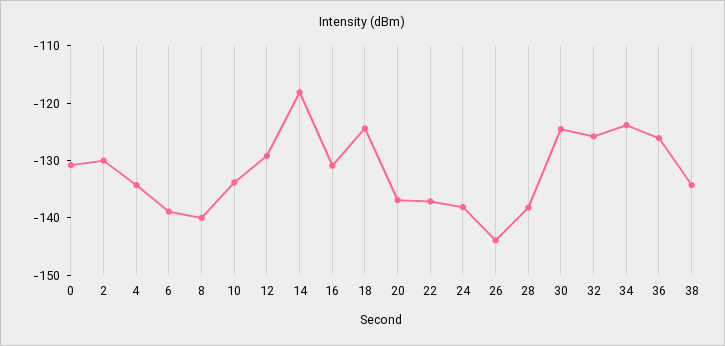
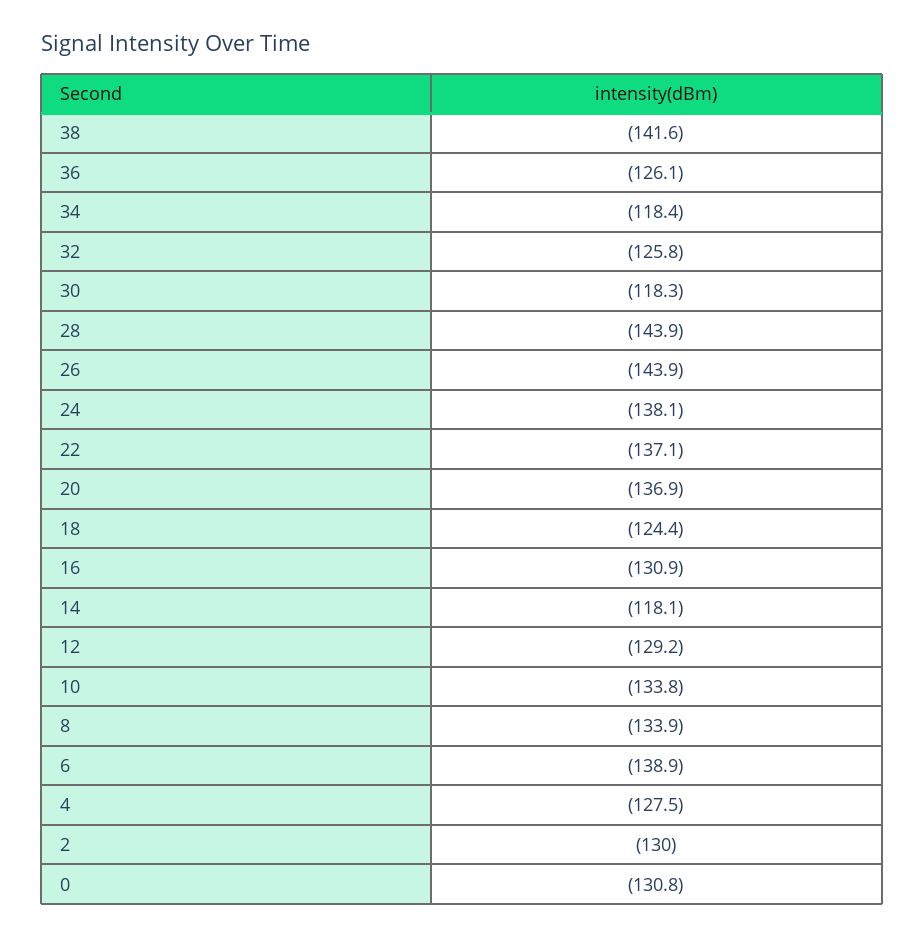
  {
    "0": -130.8,
    "2": -130,
-   "4": -134,
+   "4": -127.5,
    "6": -138.9,
-   "8": -140,
+   "8": -133.9,
    "10": -133.8,
    "12": -129.2,
    "14": -118.1,
    "16": -130.9,
    "18": -124.4,
    "20": -136.9,
    "22": -137.1,
    "24": -138.1,
    "26": -143.9,
-   "28": -138,
+   "28": -143.9,
-   "30": -124,
+   "30": -118.3,
    "32": -125.8,
-   "34": -124,
+   "34": -118.4,
    "36": -126.1,
-   "38": -134
+   "38": -141.6
  }

